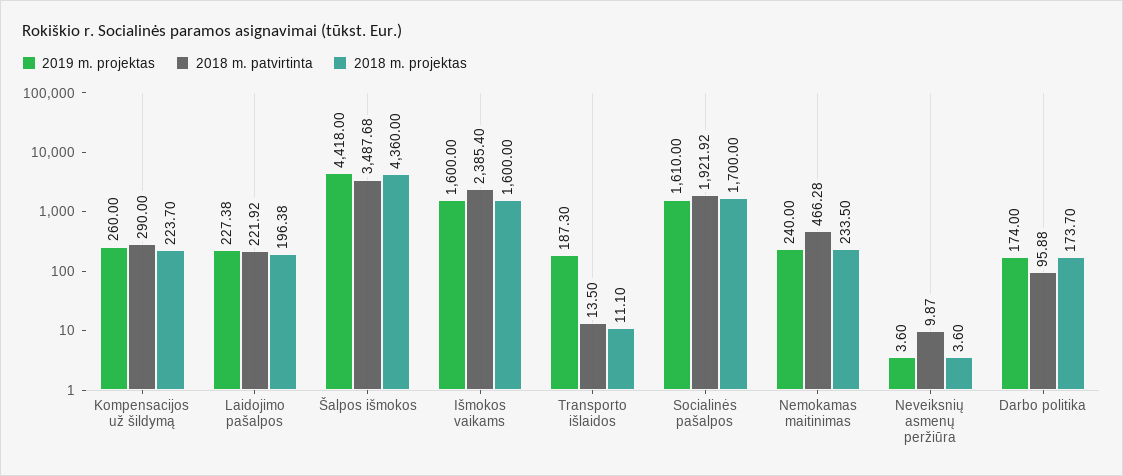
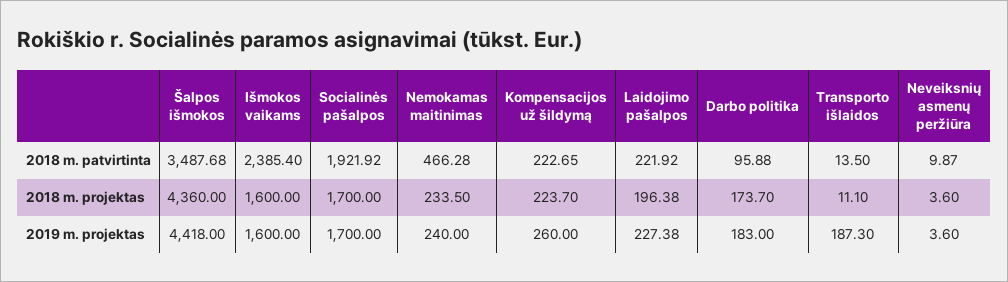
  {
    "2019 m. projektas": {
      "Kompensacijos už šildymą": 260,
      "Laidojimo pašalpos": 227.38,
      "Šalpos išmokos": 4418,
      "Išmokos vaikams": 1600,
      "Transporto išlaidos": 187.3,
-     "Socialinės pašalpos": 1610,
+     "Socialinės pašalpos": 1700,
      "Nemokamas maitinimas": 240,
      "Neveiksnių asmenų peržiūra": 3.6,
-     "Darbo politika": 174
+     "Darbo politika": 183
    },
    "2018 m. patvirtinta": {
-     "Kompensacijos už šildymą": 290,
+     "Kompensacijos už šildymą": 222.65,
      "Laidojimo pašalpos": 221.92,
      "Šalpos išmokos": 3487.68,
      "Išmokos vaikams": 2385.4,
      "Transporto išlaidos": 13.5,
      "Socialinės pašalpos": 1921.92,
      "Nemokamas maitinimas": 466.28,
      "Neveiksnių asmenų peržiūra": 9.87,
      "Darbo politika": 95.88
    },
    "2018 m. projektas": {
      "Kompensacijos už šildymą": 223.7,
      "Laidojimo pašalpos": 196.38,
      "Šalpos išmokos": 4360,
      "Išmokos vaikams": 1600,
      "Transporto išlaidos": 11.1,
      "Socialinės pašalpos": 1700,
      "Nemokamas maitinimas": 233.5,
      "Neveiksnių asmenų peržiūra": 3.6,
      "Darbo politika": 173.7
    }
  }

